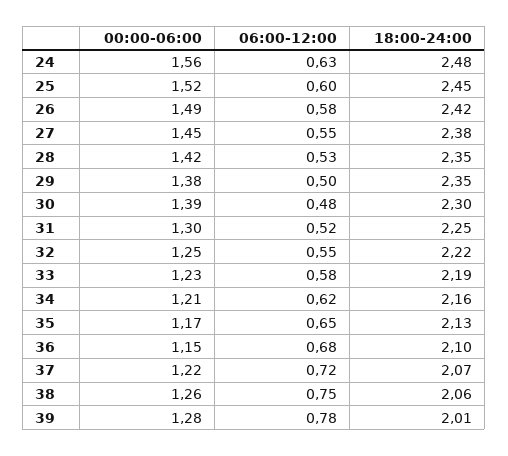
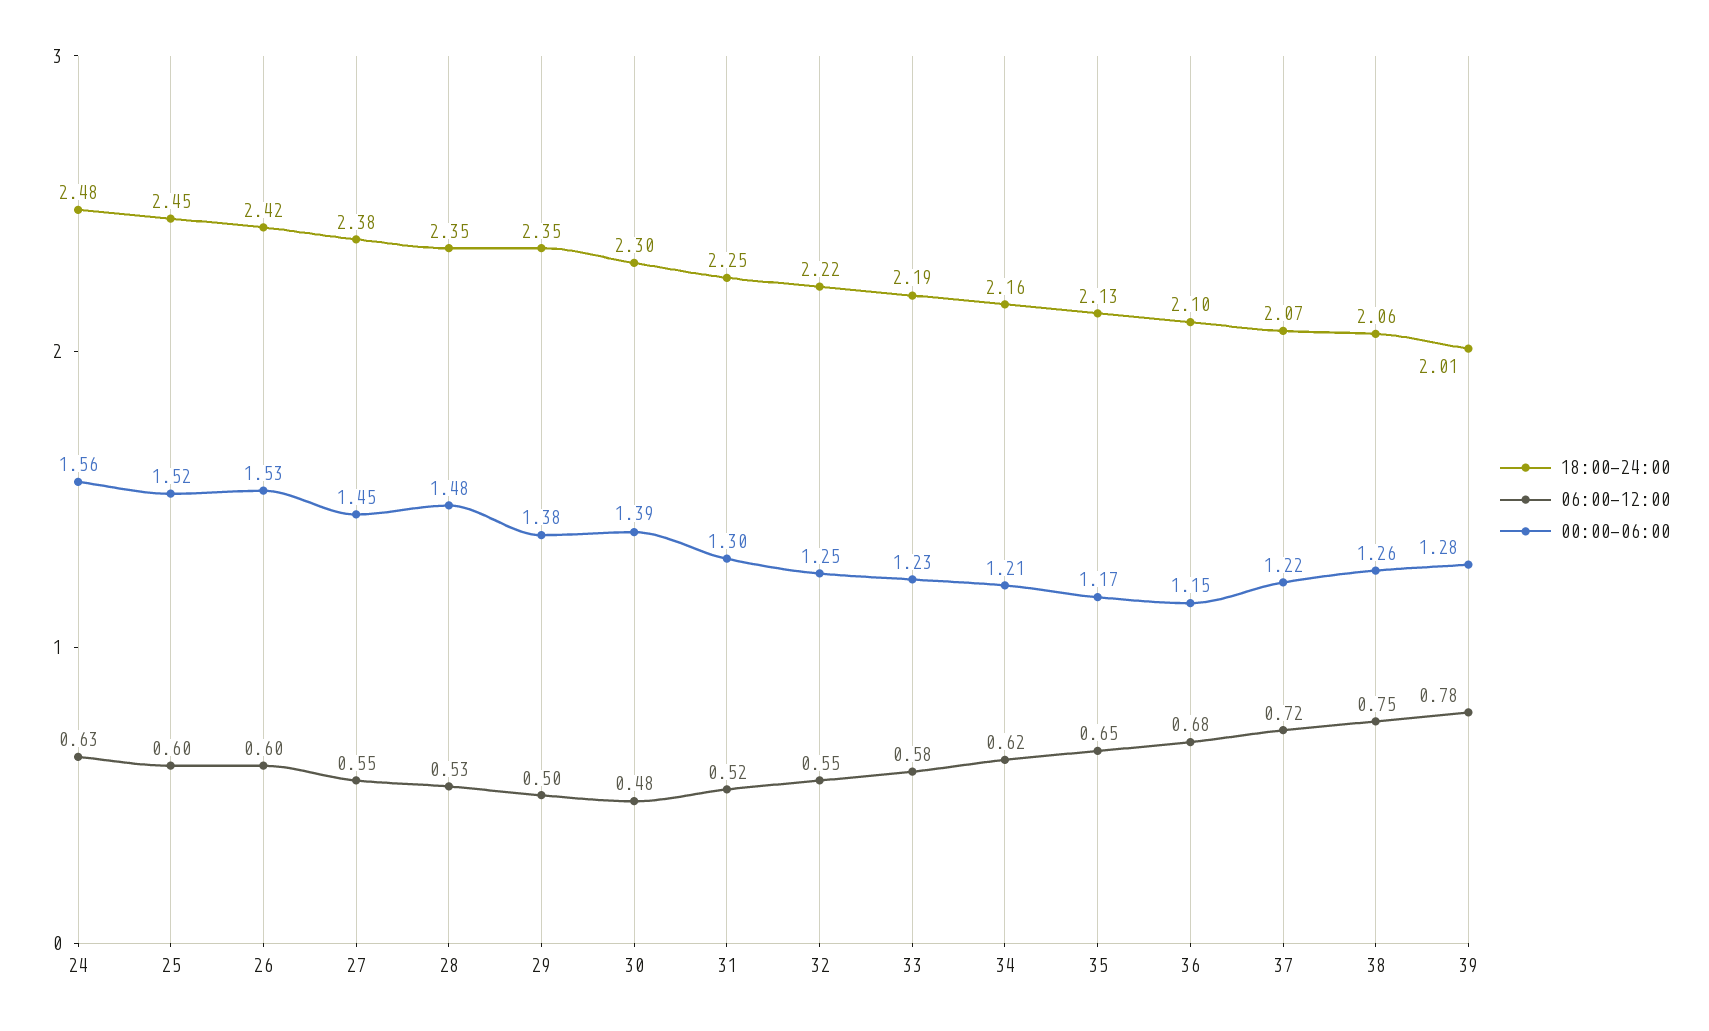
  {
    "00:00-06:00": {
      "24": 1.56,
      "25": 1.52,
-     "26": 1.49,
+     "26": 1.53,
      "27": 1.45,
-     "28": 1.42,
+     "28": 1.48,
      "29": 1.38,
      "30": 1.39,
      "31": 1.3,
      "32": 1.25,
      "33": 1.23,
      "34": 1.21,
      "35": 1.17,
      "36": 1.15,
      "37": 1.22,
      "38": 1.26,
      "39": 1.28
    },
    "06:00-12:00": {
      "24": 0.63,
      "25": 0.6,
-     "26": 0.58,
+     "26": 0.6,
      "27": 0.55,
      "28": 0.53,
      "29": 0.5,
      "30": 0.48,
      "31": 0.52,
      "32": 0.55,
      "33": 0.58,
      "34": 0.62,
      "35": 0.65,
      "36": 0.68,
      "37": 0.72,
      "38": 0.75,
      "39": 0.78
    },
    "18:00-24:00": {
      "24": 2.48,
      "25": 2.45,
      "26": 2.42,
      "27": 2.38,
      "28": 2.35,
      "29": 2.35,
      "30": 2.3,
      "31": 2.25,
      "32": 2.22,
      "33": 2.19,
      "34": 2.16,
      "35": 2.13,
      "36": 2.1,
      "37": 2.07,
      "38": 2.06,
      "39": 2.01
    }
  }

